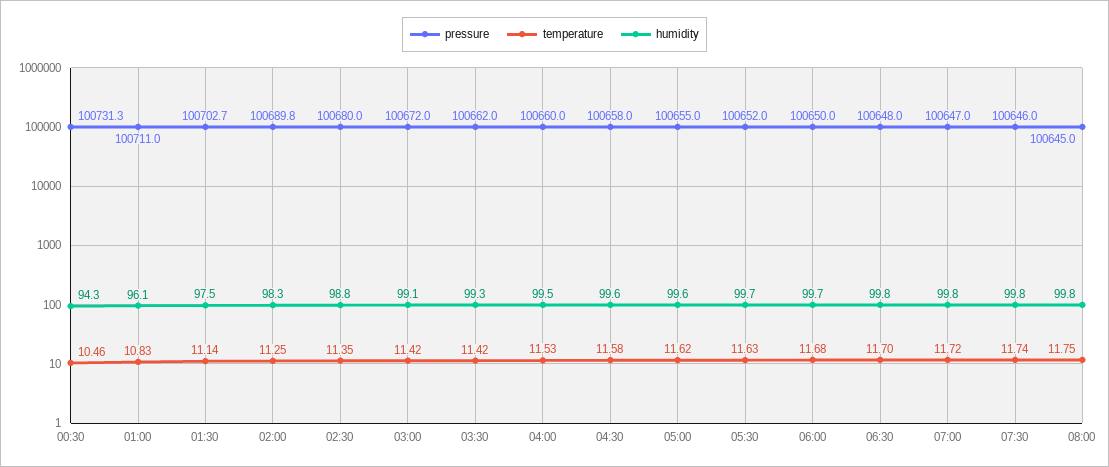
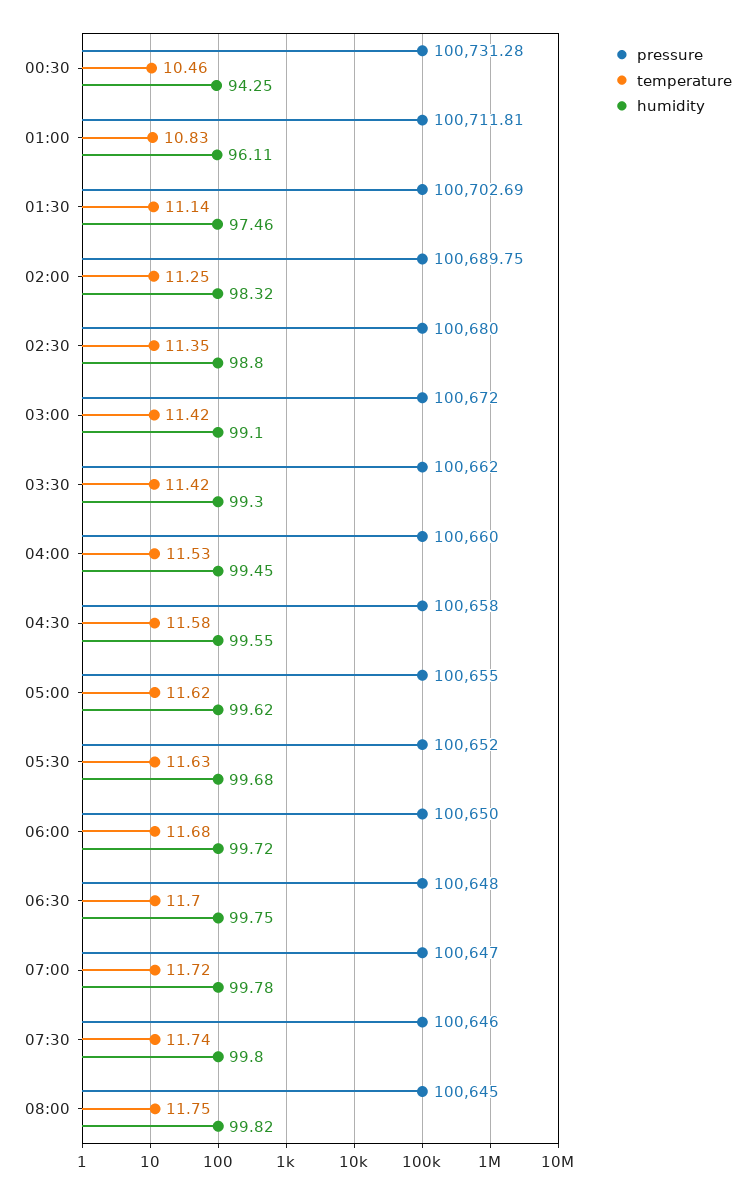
  {
    "pressure": {
      "00:30": 100731.28,
-     "01:00": 100711,
+     "01:00": 100711.81,
      "01:30": 100702.69,
      "02:00": 100689.75,
      "02:30": 100680,
      "03:00": 100672,
      "03:30": 100662,
      "04:00": 100660,
      "04:30": 100658,
      "05:00": 100655,
      "05:30": 100652,
      "06:00": 100650,
      "06:30": 100648,
      "07:00": 100647,
      "07:30": 100646,
      "08:00": 100645
    },
    "temperature": {
      "00:30": 10.46,
      "01:00": 10.83,
      "01:30": 11.14,
      "02:00": 11.25,
      "02:30": 11.35,
      "03:00": 11.42,
      "03:30": 11.42,
      "04:00": 11.53,
      "04:30": 11.58,
      "05:00": 11.62,
      "05:30": 11.63,
      "06:00": 11.68,
      "06:30": 11.7,
      "07:00": 11.72,
      "07:30": 11.74,
      "08:00": 11.75
    },
    "humidity": {
      "00:30": 94.25,
      "01:00": 96.11,
      "01:30": 97.46,
      "02:00": 98.32,
      "02:30": 98.8,
      "03:00": 99.1,
      "03:30": 99.3,
      "04:00": 99.45,
      "04:30": 99.55,
      "05:00": 99.62,
      "05:30": 99.68,
      "06:00": 99.72,
      "06:30": 99.75,
      "07:00": 99.78,
      "07:30": 99.8,
      "08:00": 99.82
    }
  }

